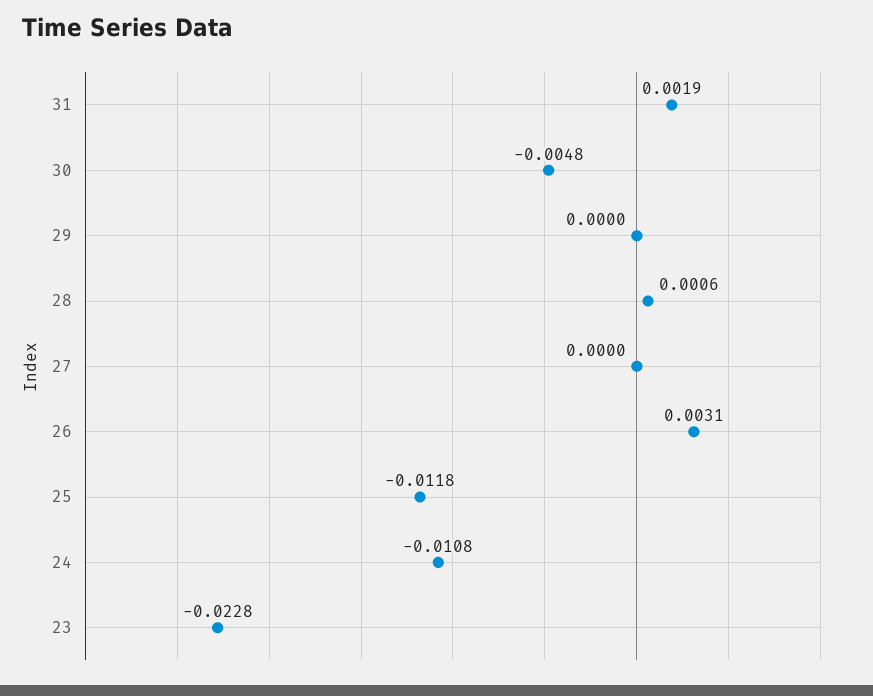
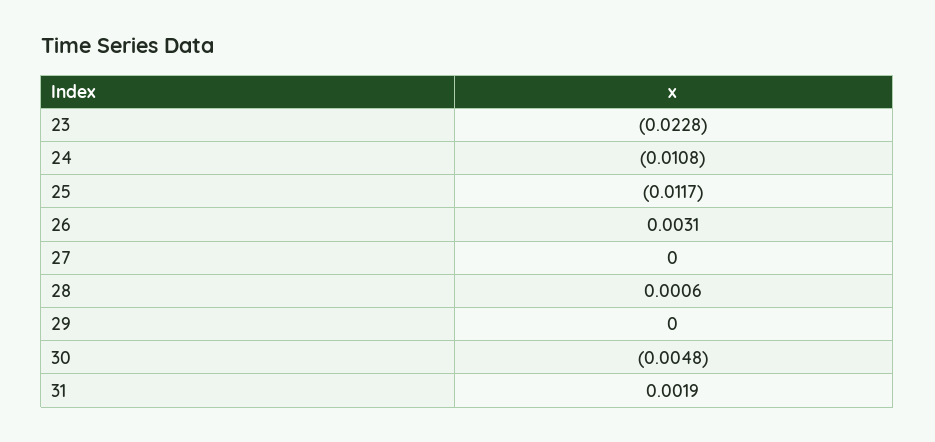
  {
    "31": 0.0019,
    "30": -0.0048,
    "29": 0,
    "28": 0.0006,
    "27": 0,
    "26": 0.0031,
-   "25": -0.0118,
+   "25": -0.0117,
    "24": -0.0108,
    "23": -0.0228
  }

